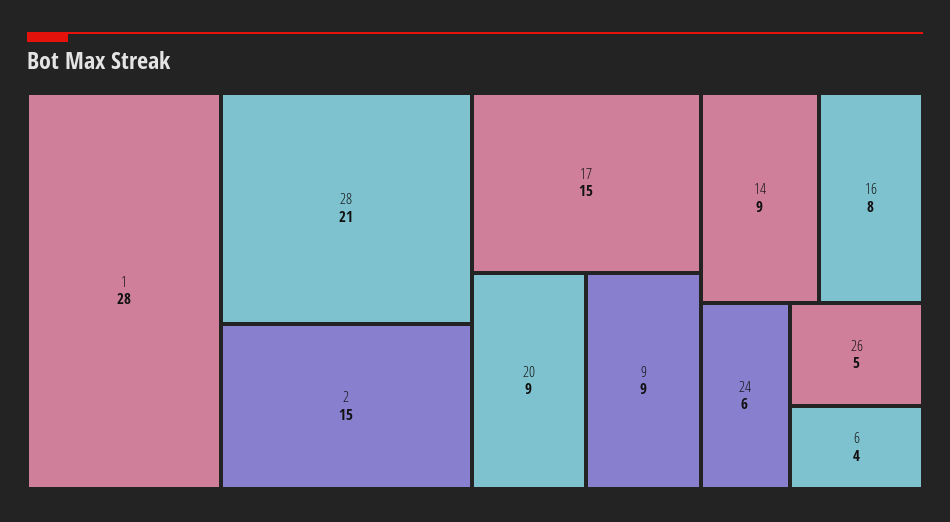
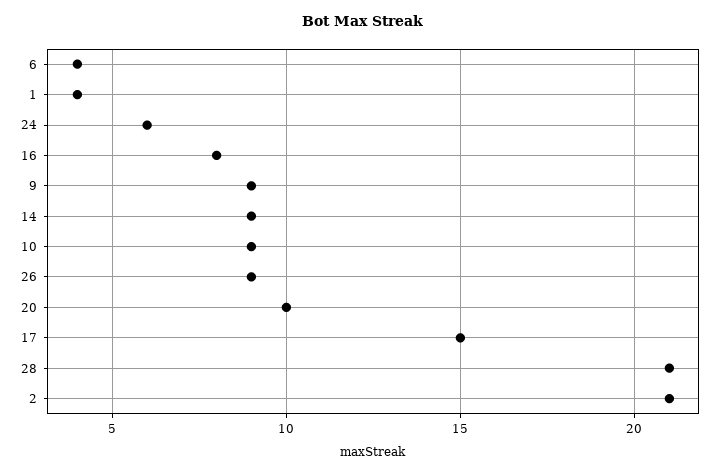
  {
-   "1": 28,
+   "1": 4,
    "28": 21,
-   "2": 15,
+   "2": 21,
    "17": 15,
-   "20": 9,
+   "20": 10,
    "9": 9,
    "14": 9,
    "16": 8,
    "24": 6,
-   "26": 5,
+   "26": 9,
-   "6": 4
+   "6": 4,
+   "10": 9
  }

